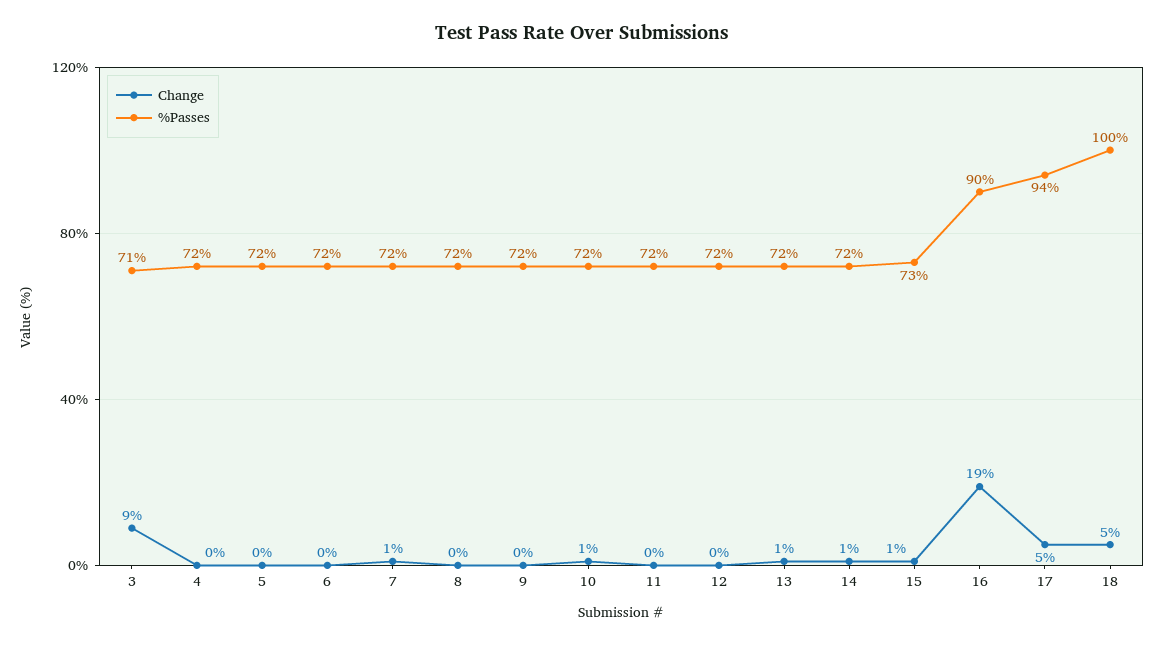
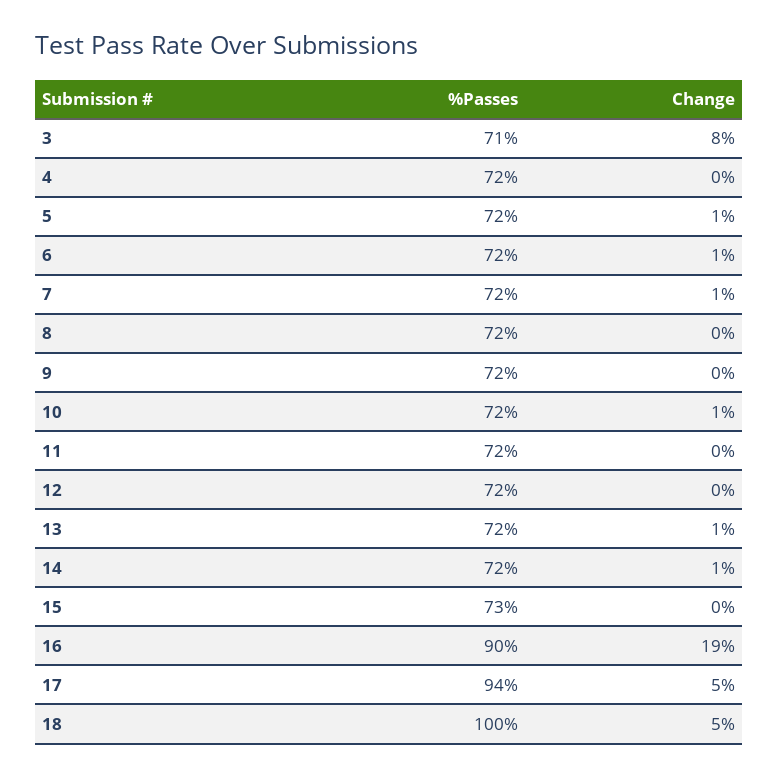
  {
    "Change": {
-     "3": 9,
+     "3": 8,
      "4": 0,
-     "5": 0,
+     "5": 1,
-     "6": 0,
+     "6": 1,
      "7": 1,
      "8": 0,
      "9": 0,
      "10": 1,
      "11": 0,
      "12": 0,
      "13": 1,
      "14": 1,
-     "15": 1,
+     "15": 0,
      "16": 19,
      "17": 5,
      "18": 5
    },
    "%Passes": {
      "3": 71,
      "4": 72,
      "5": 72,
      "6": 72,
      "7": 72,
      "8": 72,
      "9": 72,
      "10": 72,
      "11": 72,
      "12": 72,
      "13": 72,
      "14": 72,
      "15": 73,
      "16": 90,
      "17": 94,
      "18": 100
    }
  }

